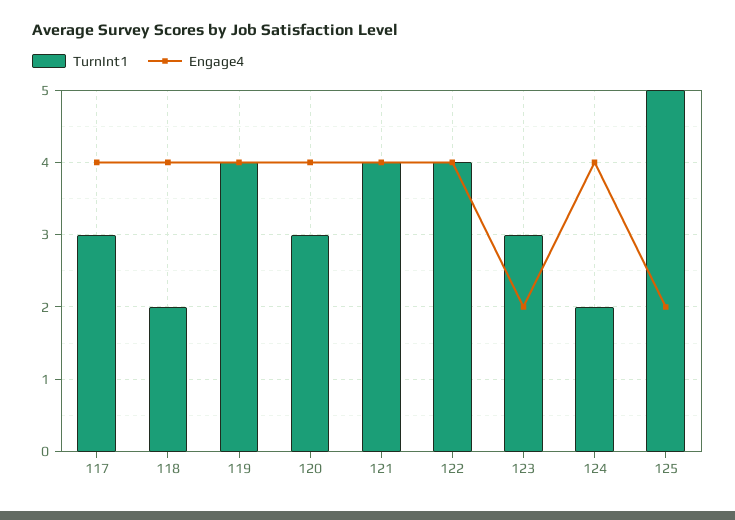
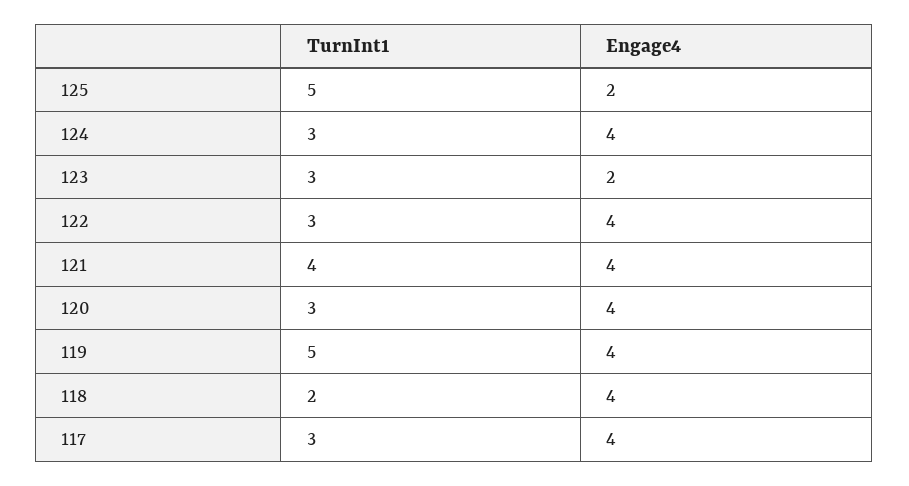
  {
    "TurnInt1": {
      "117": 3,
      "118": 2,
-     "119": 4,
+     "119": 5,
      "120": 3,
      "121": 4,
-     "122": 4,
+     "122": 3,
      "123": 3,
-     "124": 2,
+     "124": 3,
      "125": 5
    },
    "Engage4": {
      "117": 4,
      "118": 4,
      "119": 4,
      "120": 4,
      "121": 4,
      "122": 4,
      "123": 2,
      "124": 4,
      "125": 2
    }
  }

